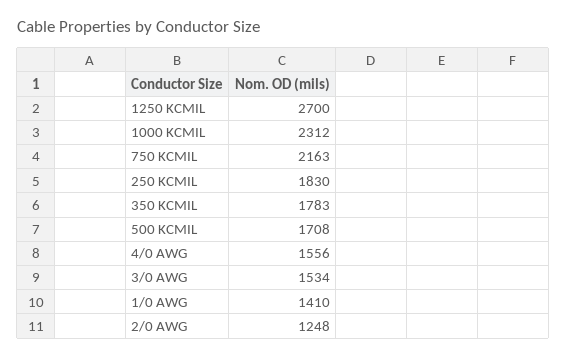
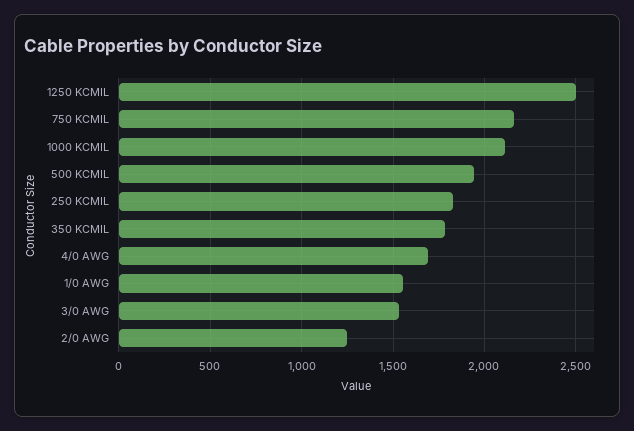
  {
-   "1250 KCMIL": 2700,
+   "1250 KCMIL": 2500,
-   "1000 KCMIL": 2312,
+   "1000 KCMIL": 2100,
    "750 KCMIL": 2163,
    "250 KCMIL": 1830,
    "350 KCMIL": 1783,
-   "500 KCMIL": 1708,
+   "500 KCMIL": 1950,
-   "4/0 AWG": 1556,
+   "4/0 AWG": 1700,
    "3/0 AWG": 1534,
-   "1/0 AWG": 1410,
+   "1/0 AWG": 1550,
    "2/0 AWG": 1248
  }

